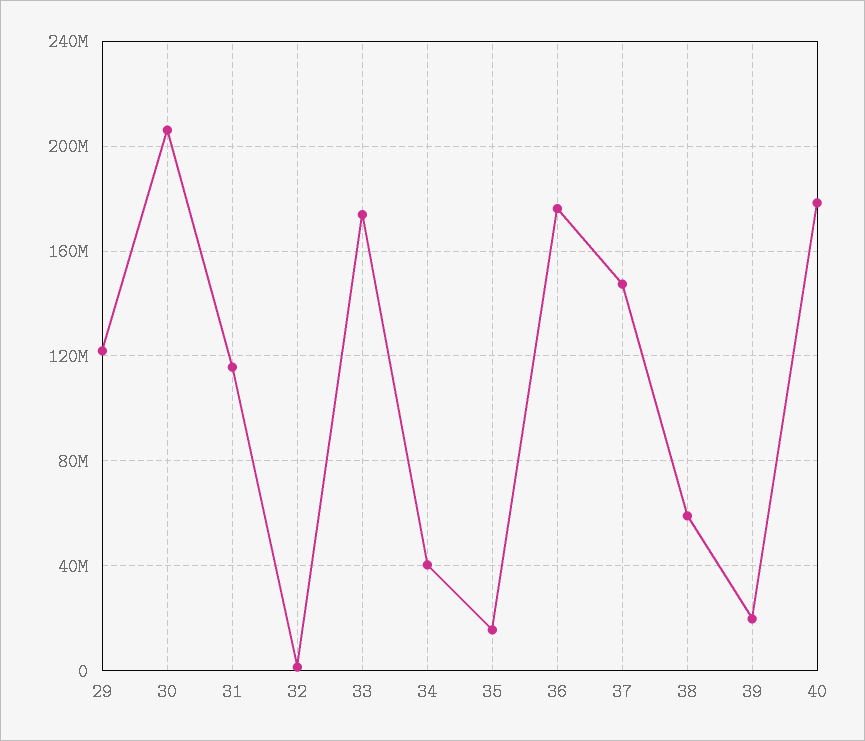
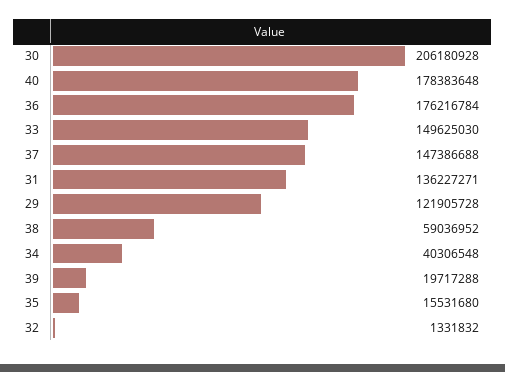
  {
    "29": 121905728,
    "30": 206180928,
-   "31": 115000000,
+   "31": 136227271,
    "32": 1331832,
-   "33": 175000000,
+   "33": 149625030,
    "34": 40306548,
    "35": 15531680,
    "36": 176216784,
    "37": 147386688,
    "38": 59036952,
    "39": 19717288,
    "40": 178383648
  }

